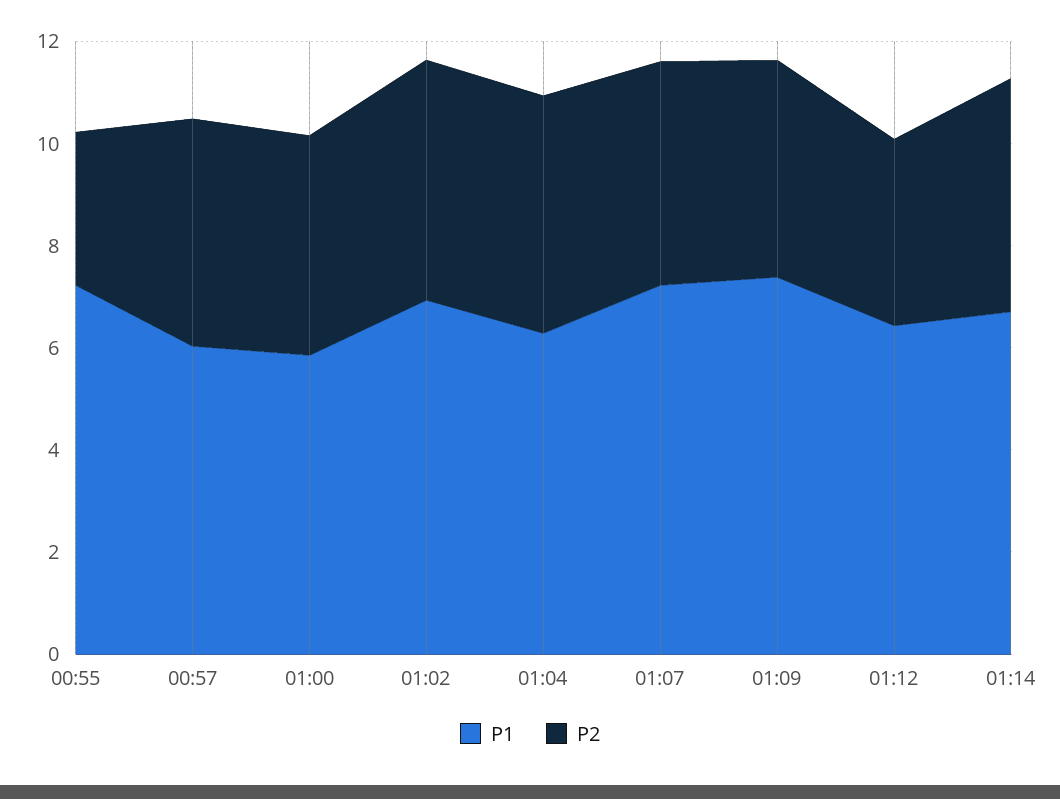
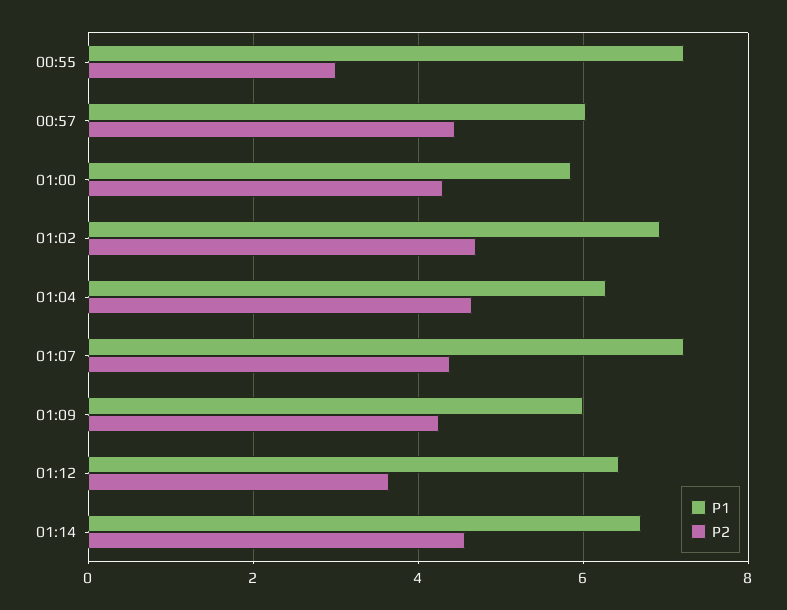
  {
    "P1": {
      "00:55": 7.2,
      "00:57": 6,
      "01:00": 5.8,
      "01:02": 7,
      "01:04": 6.2,
      "01:07": 7.2,
-     "01:09": 7.5,
+     "01:09": 6,
      "01:12": 6.4,
      "01:14": 6.8
    },
    "P2": {
      "00:55": 3,
      "00:57": 4.4,
      "01:00": 4.4,
      "01:02": 4.8,
      "01:04": 4.6,
      "01:07": 4.4,
      "01:09": 4.2,
      "01:12": 3.6,
      "01:14": 4.6
    }
  }

